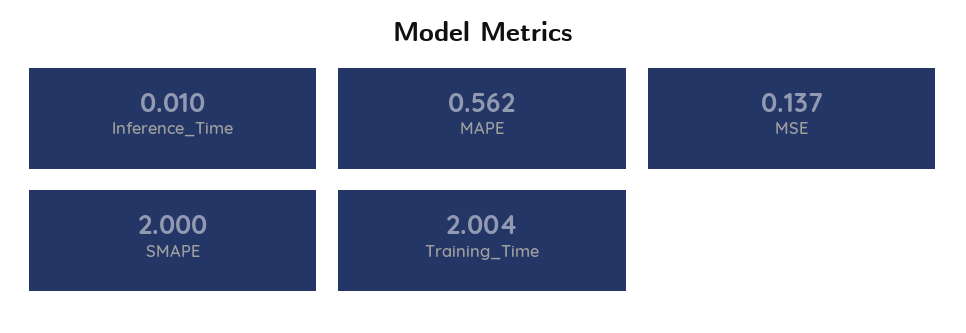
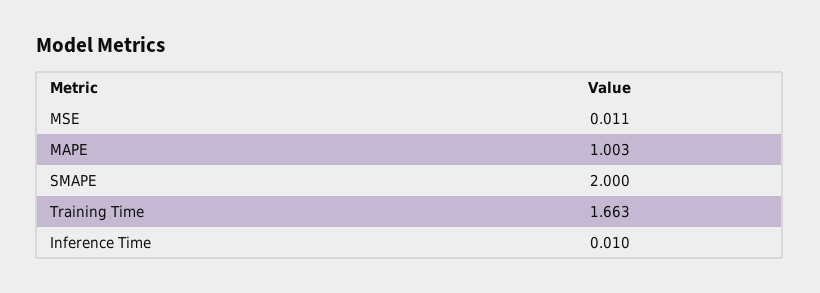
  {
    "Inference_Time": 0.01,
-   "MAPE": 0.562,
+   "MAPE": 1.003,
-   "MSE": 0.137,
+   "MSE": 0.011,
    "SMAPE": 2,
-   "Training_Time": 2.004
+   "Training_Time": 1.663
  }

